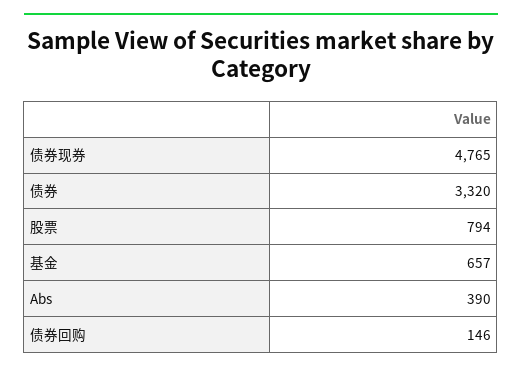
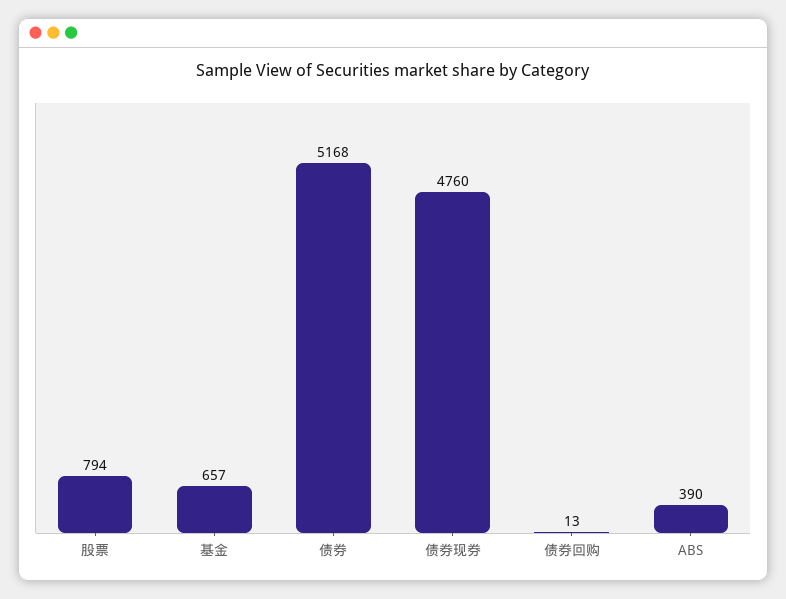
  {
-   "债券现券": 4765,
+   "债券现券": 4760,
-   "债券": 3320,
+   "债券": 5168,
    "股票": 794,
    "基金": 657,
    "Abs": 390,
-   "债券回购": 146
+   "债券回购": 13
  }

